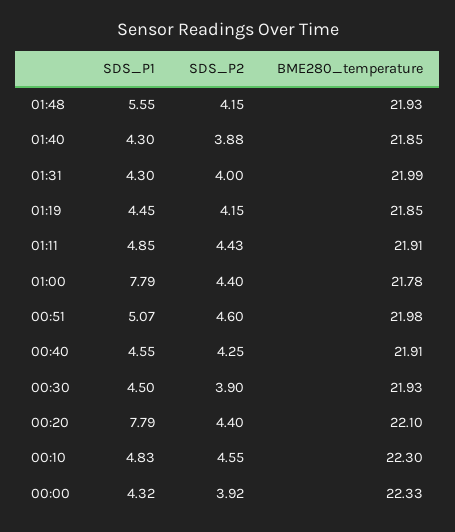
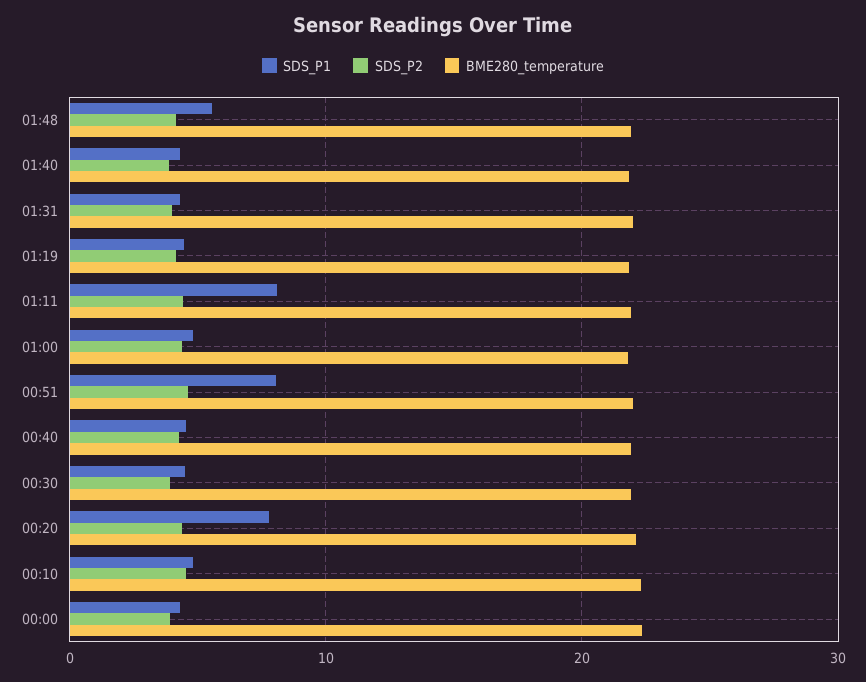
  {
    "SDS_P1": {
      "01:48": 5.55,
      "01:40": 4.3,
      "01:31": 4.3,
      "01:19": 4.45,
-     "01:11": 4.85,
+     "01:11": 8,
-     "01:00": 7.79,
+     "01:00": 5,
-     "00:51": 5.07,
+     "00:51": 8,
      "00:40": 4.55,
      "00:30": 4.5,
      "00:20": 7.79,
      "00:10": 4.83,
      "00:00": 4.32
    },
    "SDS_P2": {
      "01:48": 4.15,
      "01:40": 3.88,
      "01:31": 4,
      "01:19": 4.15,
      "01:11": 4.43,
      "01:00": 4.4,
      "00:51": 4.6,
      "00:40": 4.25,
      "00:30": 3.9,
      "00:20": 4.4,
      "00:10": 4.55,
      "00:00": 3.92
    },
    "BME280_temperature": {
      "01:48": 21.93,
      "01:40": 21.85,
      "01:31": 21.99,
      "01:19": 21.85,
      "01:11": 21.91,
      "01:00": 21.78,
      "00:51": 21.98,
      "00:40": 21.91,
      "00:30": 21.93,
      "00:20": 22.1,
      "00:10": 22.3,
      "00:00": 22.33
    }
  }

